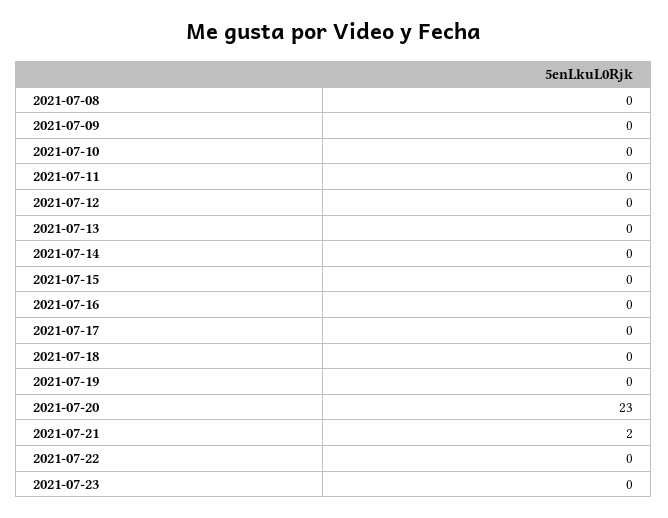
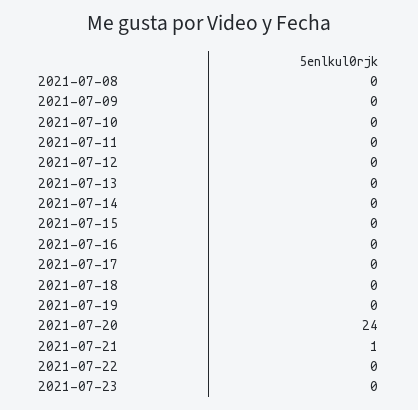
  {
    "2021-07-08": 0,
    "2021-07-09": 0,
    "2021-07-10": 0,
    "2021-07-11": 0,
    "2021-07-12": 0,
    "2021-07-13": 0,
    "2021-07-14": 0,
    "2021-07-15": 0,
    "2021-07-16": 0,
    "2021-07-17": 0,
    "2021-07-18": 0,
    "2021-07-19": 0,
-   "2021-07-20": 23,
+   "2021-07-20": 24,
-   "2021-07-21": 2,
+   "2021-07-21": 1,
    "2021-07-22": 0,
    "2021-07-23": 0
  }

